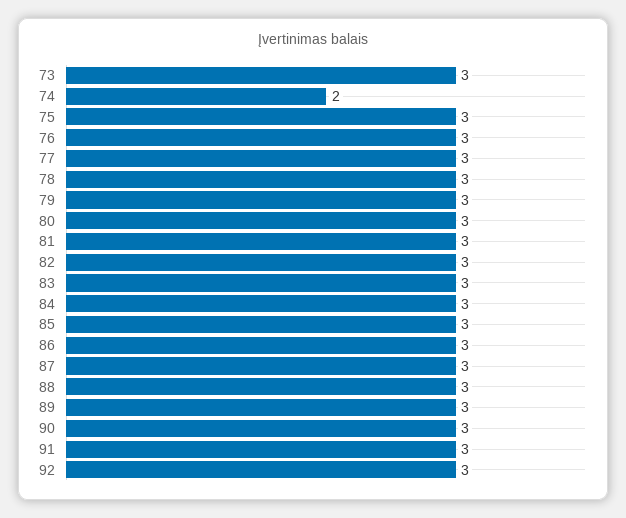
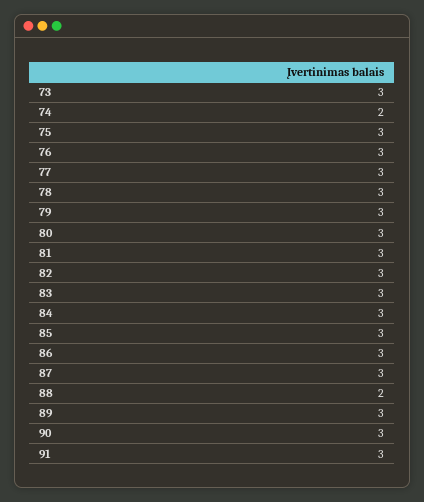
  {
    "73": 3,
    "74": 2,
    "75": 3,
    "76": 3,
    "77": 3,
    "78": 3,
    "79": 3,
    "80": 3,
    "81": 3,
    "82": 3,
    "83": 3,
    "84": 3,
    "85": 3,
    "86": 3,
    "87": 3,
-   "88": 3,
+   "88": 2,
    "89": 3,
    "90": 3,
-   "91": 3,
+   "91": 3
-   "92": 3
  }

